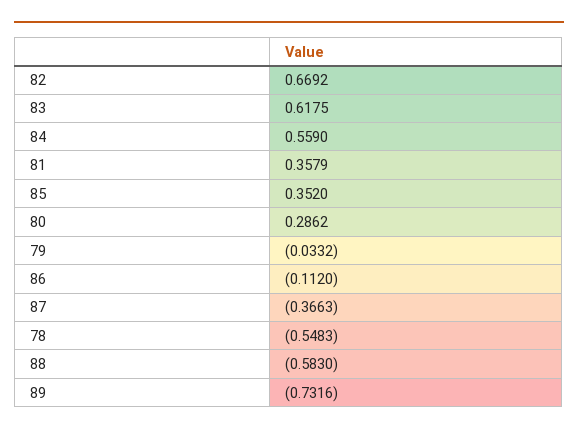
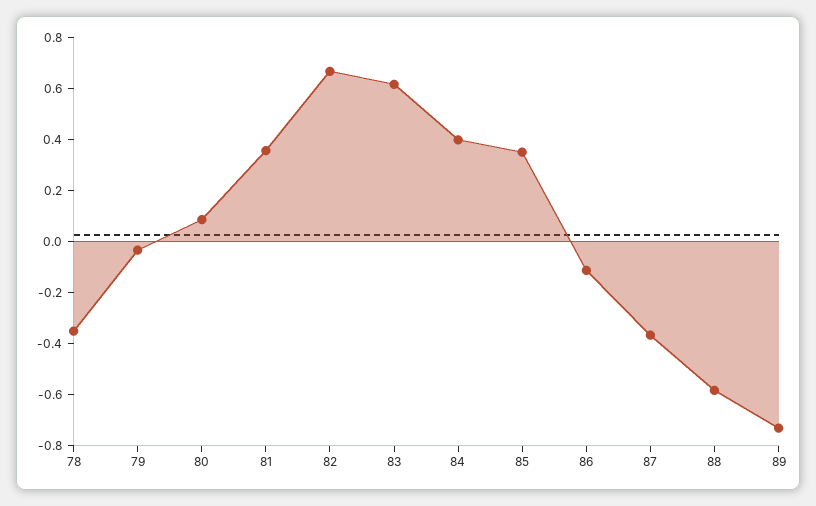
  {
    "82": 0.6692,
    "83": 0.6175,
-   "84": 0.559,
+   "84": 0.4,
    "81": 0.3579,
    "85": 0.352,
-   "80": 0.2862,
+   "80": 0.1,
    "79": -0.0332,
    "86": -0.112,
    "87": -0.3663,
-   "78": -0.5483,
+   "78": -0.35,
    "88": -0.583,
    "89": -0.7316
  }

